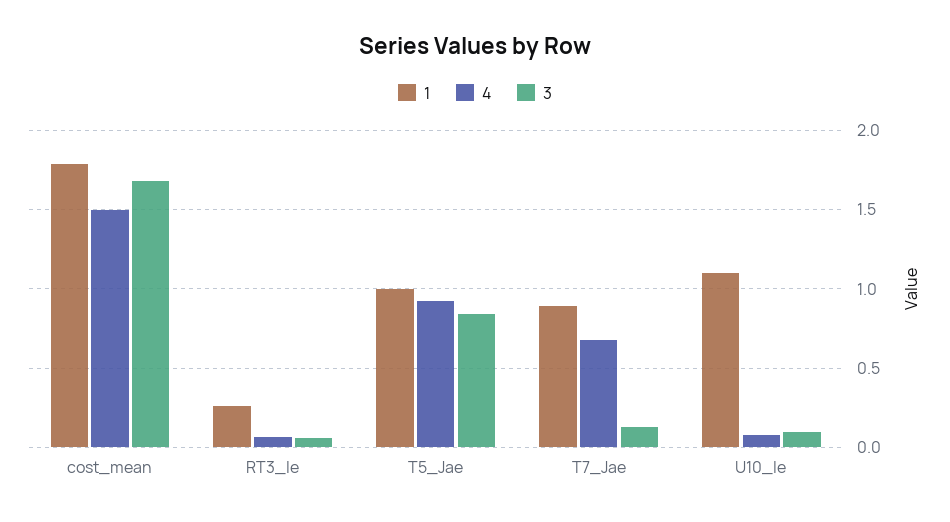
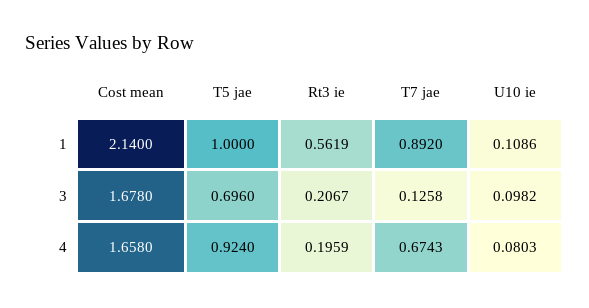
  {
    "1": {
-     "cost_mean": 1.8,
+     "cost_mean": 2.14,
-     "RT3_Ie": 0.25,
+     "RT3_Ie": 0.5619,
      "T5_Jae": 1,
      "T7_Jae": 0.892,
-     "U10_Ie": 1.1
+     "U10_Ie": 0.1086
    },
    "4": {
-     "cost_mean": 1.5,
+     "cost_mean": 1.658,
-     "RT3_Ie": 0.05,
+     "RT3_Ie": 0.1959,
      "T5_Jae": 0.924,
      "T7_Jae": 0.6743,
      "U10_Ie": 0.0803
    },
    "3": {
      "cost_mean": 1.678,
-     "RT3_Ie": 0.05,
+     "RT3_Ie": 0.2067,
-     "T5_Jae": 0.85,
+     "T5_Jae": 0.696,
      "T7_Jae": 0.1258,
      "U10_Ie": 0.0982
    }
  }

